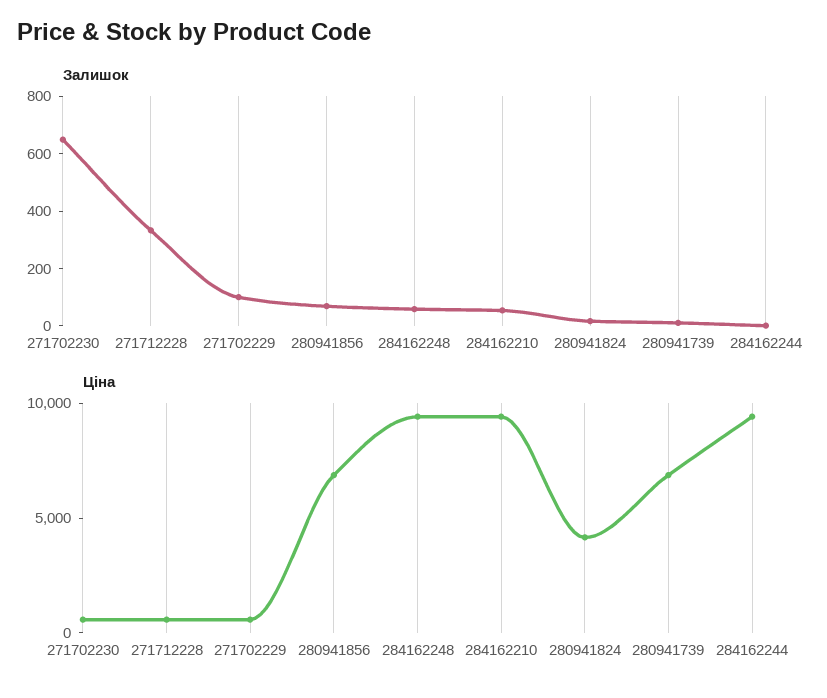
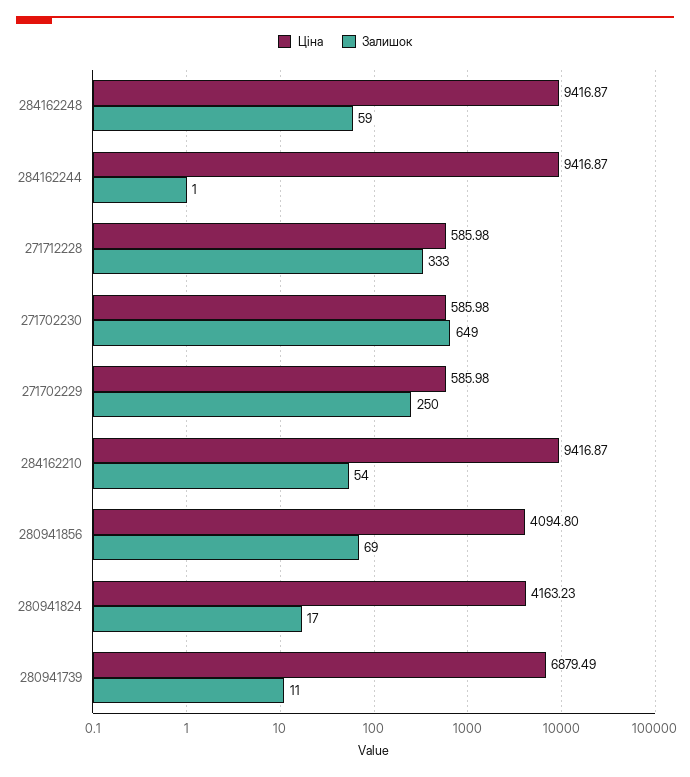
  {
    "Залишок": {
      "271702230": 649,
      "271712228": 333,
-     "271702229": 100,
+     "271702229": 250,
      "280941856": 69,
      "284162248": 59,
      "284162210": 54,
      "280941824": 17,
      "280941739": 11,
      "284162244": 1
    },
    "Ціна": {
      "271702230": 585.98,
      "271712228": 585.98,
      "271702229": 585.98,
-     "280941856": 7000,
+     "280941856": 4094.8,
      "284162248": 9416.87,
      "284162210": 9416.87,
      "280941824": 4163.23,
      "280941739": 6879.49,
      "284162244": 9416.87
    }
  }

